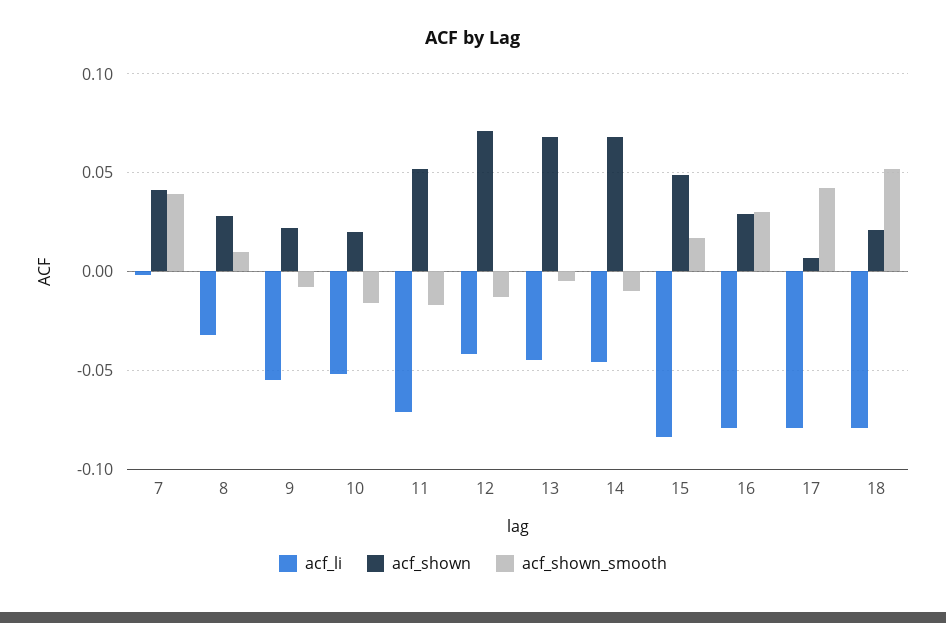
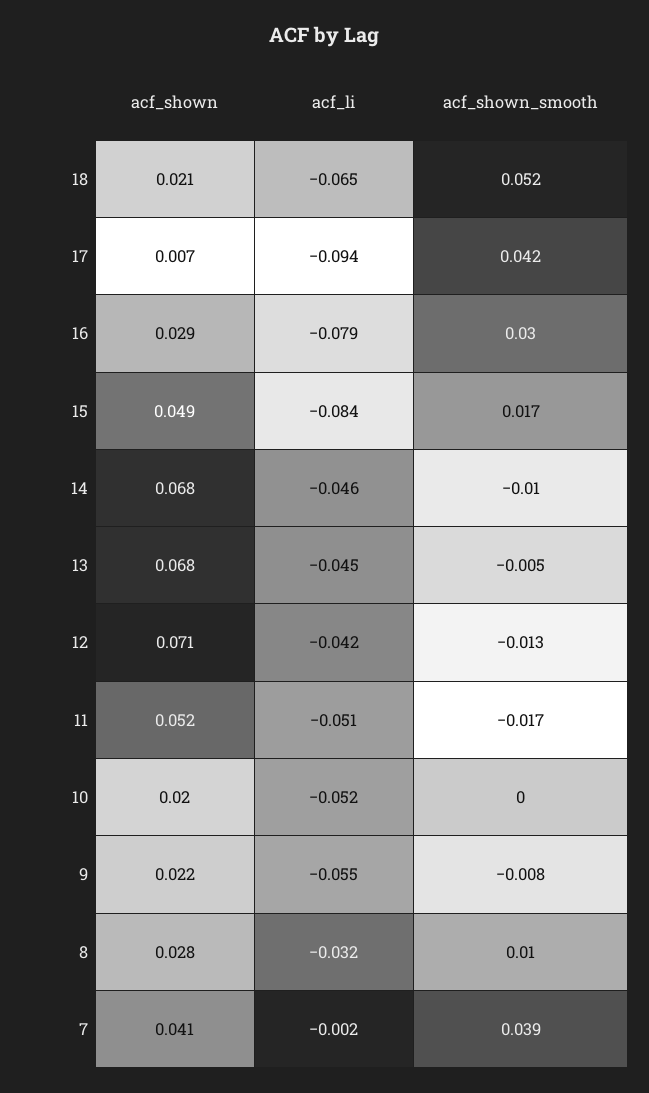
  {
    "acf_li": {
      "7": -0.002,
      "8": -0.032,
      "9": -0.055,
      "10": -0.052,
-     "11": -0.07,
+     "11": -0.051,
      "12": -0.042,
      "13": -0.045,
      "14": -0.046,
      "15": -0.084,
      "16": -0.079,
-     "17": -0.08,
+     "17": -0.094,
-     "18": -0.08
+     "18": -0.065
    },
    "acf_shown": {
      "7": 0.041,
      "8": 0.028,
      "9": 0.022,
      "10": 0.02,
      "11": 0.052,
      "12": 0.071,
      "13": 0.068,
      "14": 0.068,
      "15": 0.049,
      "16": 0.029,
      "17": 0.007,
      "18": 0.021
    },
    "acf_shown_smooth": {
      "7": 0.039,
      "8": 0.01,
      "9": -0.008,
-     "10": -0.015,
+     "10": 0,
      "11": -0.017,
      "12": -0.013,
      "13": -0.005,
      "14": -0.01,
      "15": 0.017,
      "16": 0.03,
      "17": 0.042,
      "18": 0.052
    }
  }

